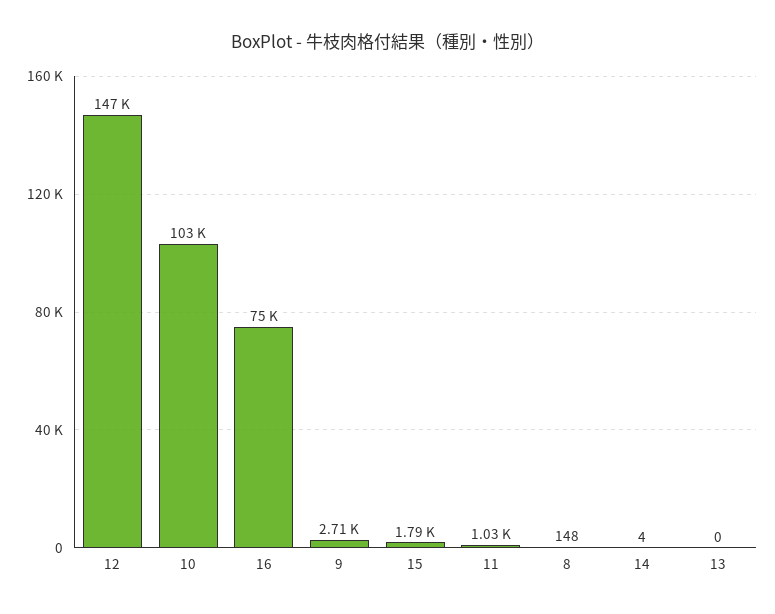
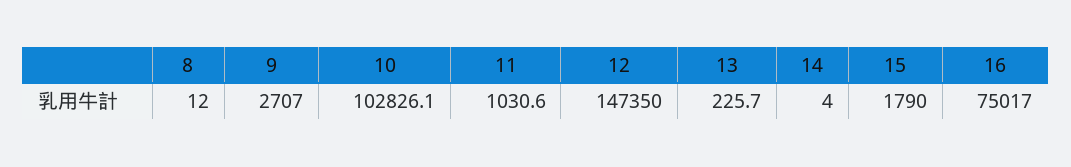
  {
    "12": 147350,
    "10": 102826.1,
    "16": 75017,
    "9": 2707,
    "15": 1790,
    "11": 1030.6,
-   "8": 148,
+   "8": 12,
    "14": 4,
-   "13": 0
+   "13": 225.7
  }

